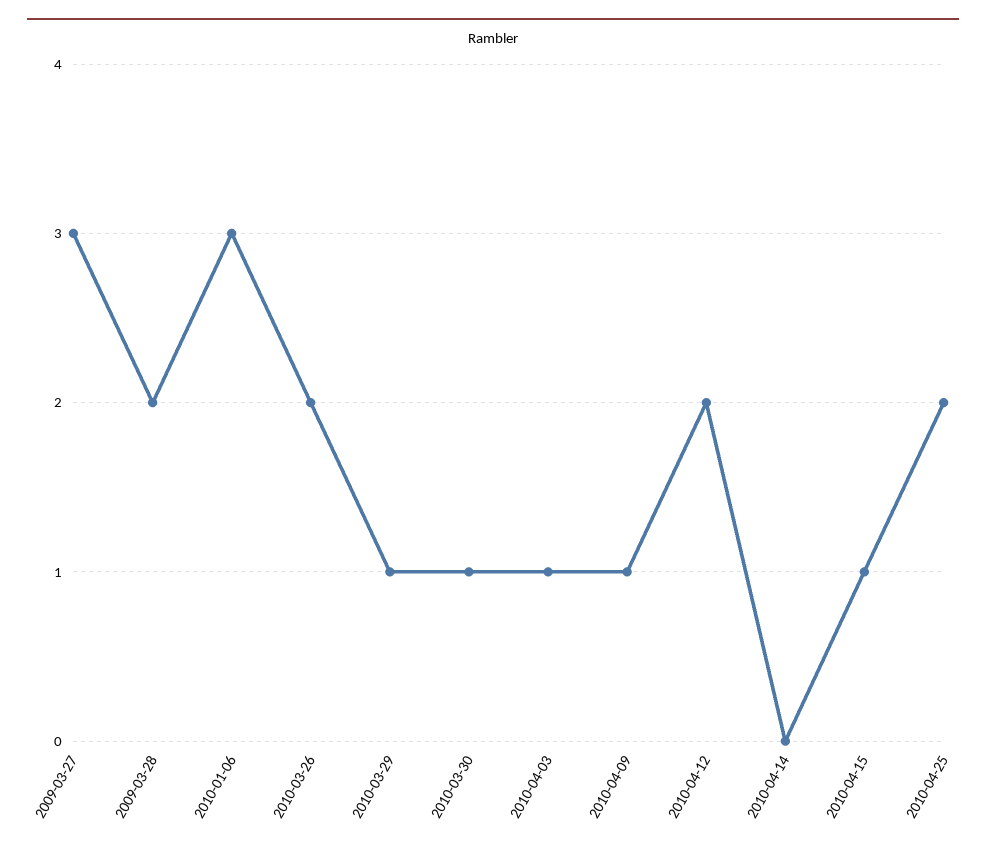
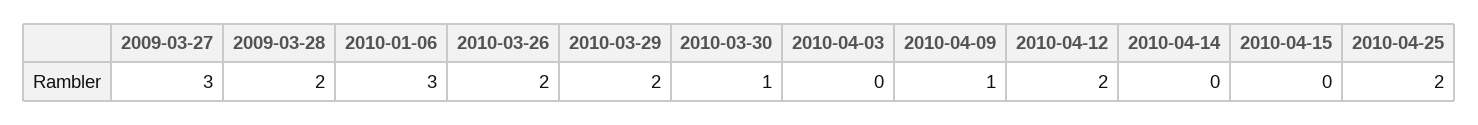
  {
    "2009-03-27": 3,
    "2009-03-28": 2,
    "2010-01-06": 3,
    "2010-03-26": 2,
-   "2010-03-29": 1,
+   "2010-03-29": 2,
    "2010-03-30": 1,
-   "2010-04-03": 1,
+   "2010-04-03": 0,
    "2010-04-09": 1,
    "2010-04-12": 2,
    "2010-04-14": 0,
-   "2010-04-15": 1,
+   "2010-04-15": 0,
    "2010-04-25": 2
  }

